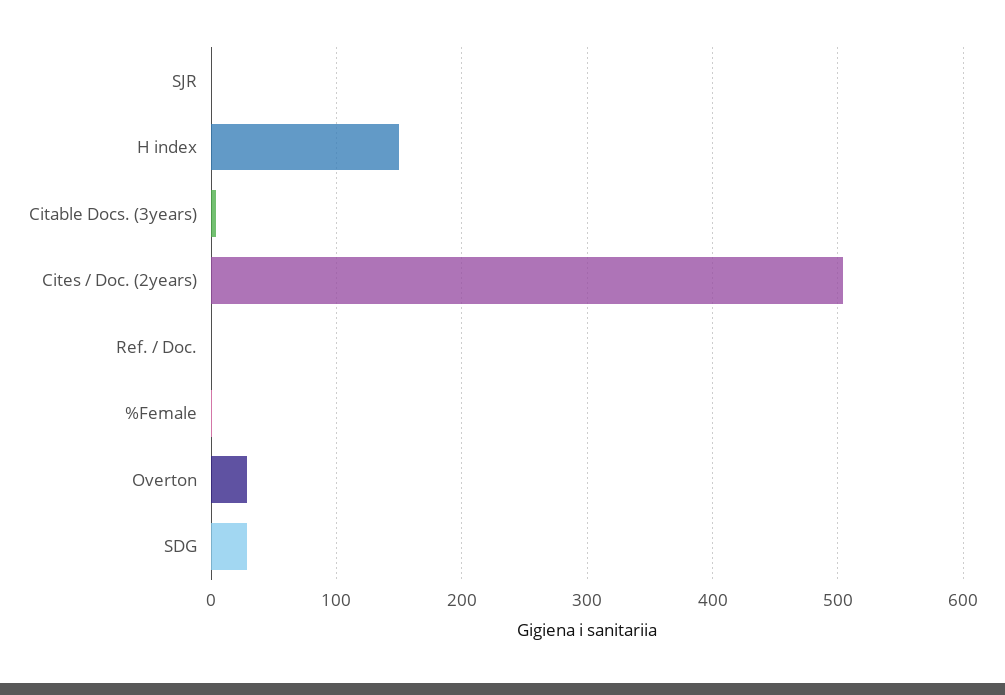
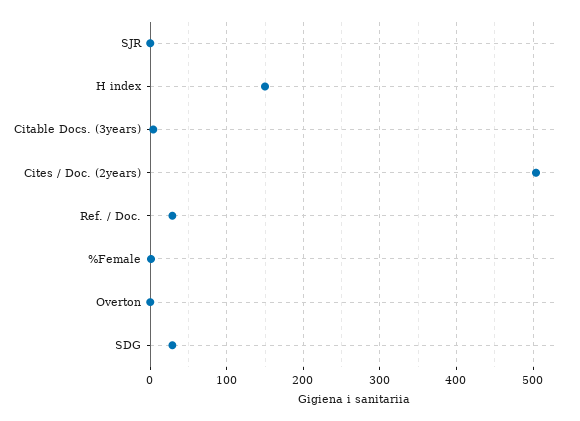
  {
    "SJR": 0,
    "H index": 150,
    "Citable Docs. (3years)": 0,
    "Cites / Doc. (2years)": 500,
-   "Ref. / Doc.": 0,
+   "Ref. / Doc.": 30,
    "%Female": 0,
-   "Overton": 30,
+   "Overton": 0,
    "SDG": 30
  }

